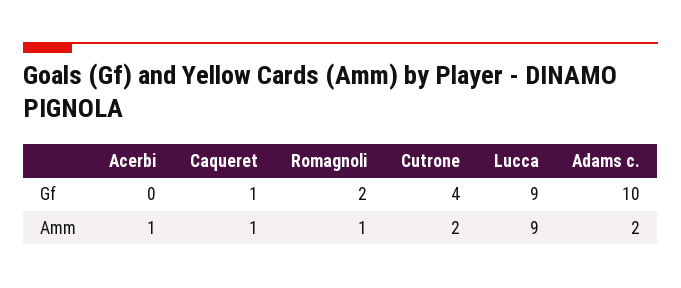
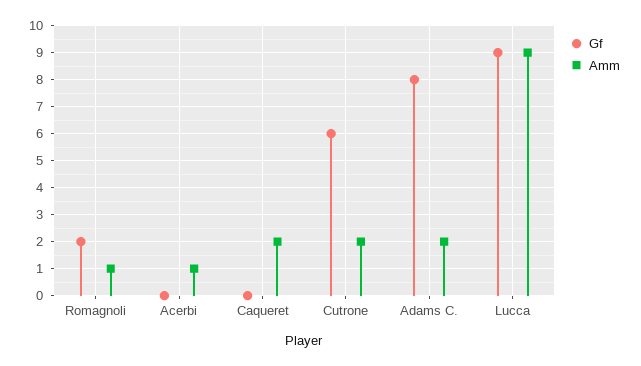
  {
    "Gf": {
      "Acerbi": 0,
-     "Caqueret": 1,
+     "Caqueret": 0,
      "Romagnoli": 2,
-     "Cutrone": 4,
+     "Cutrone": 6,
      "Lucca": 9,
-     "Adams c.": 10
+     "Adams c.": 8
    },
    "Amm": {
      "Acerbi": 1,
-     "Caqueret": 1,
+     "Caqueret": 2,
      "Romagnoli": 1,
      "Cutrone": 2,
      "Lucca": 9,
      "Adams c.": 2
    }
  }

